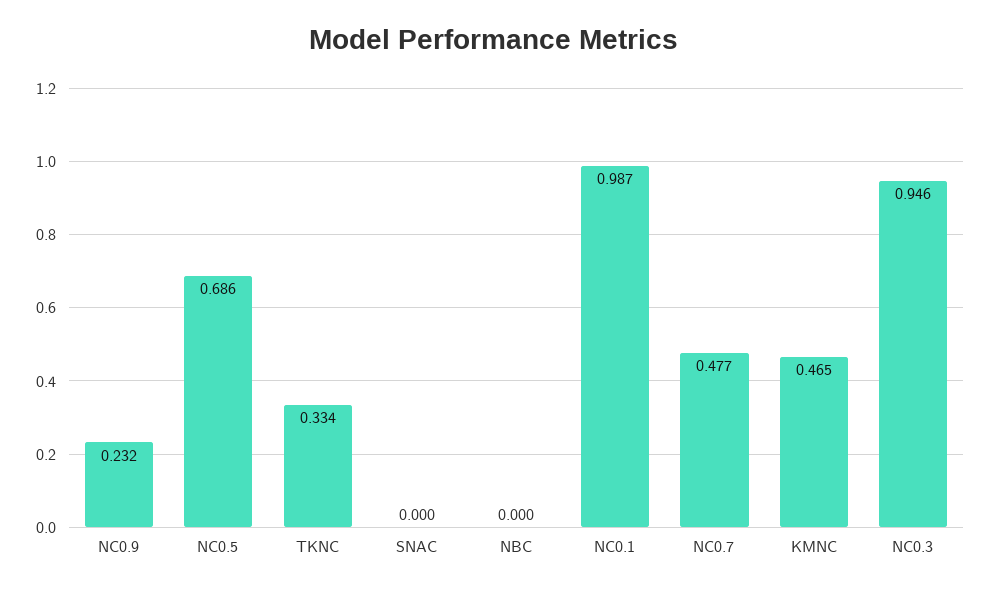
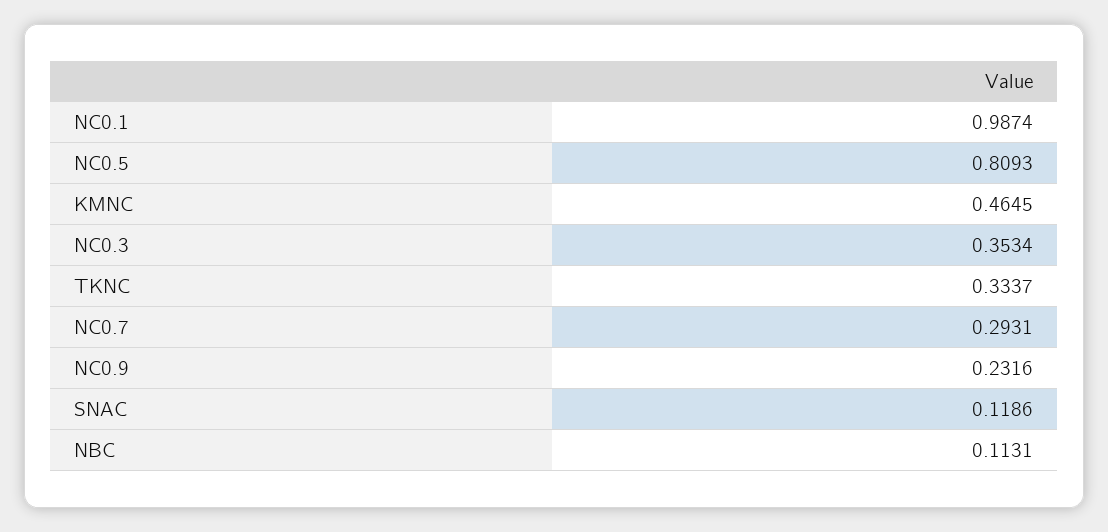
  {
    "NC0.9": 0.2316,
-   "NC0.5": 0.686,
+   "NC0.5": 0.8093,
    "TKNC": 0.3337,
-   "SNAC": 0,
+   "SNAC": 0.1186,
-   "NBC": 0,
+   "NBC": 0.1131,
    "NC0.1": 0.9874,
-   "NC0.7": 0.477,
+   "NC0.7": 0.2931,
    "KMNC": 0.4645,
-   "NC0.3": 0.946
+   "NC0.3": 0.3534
  }

